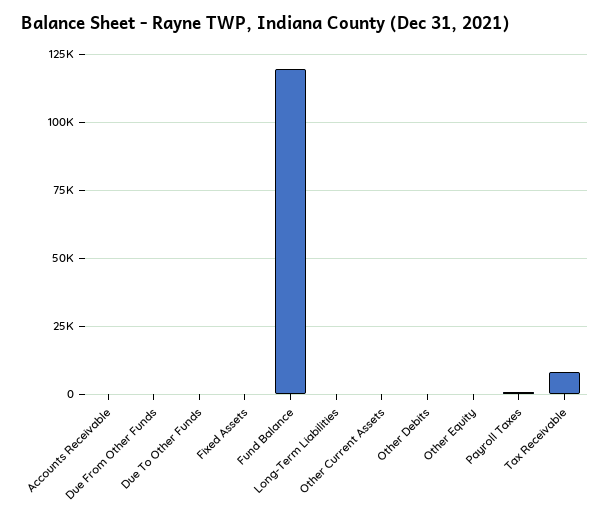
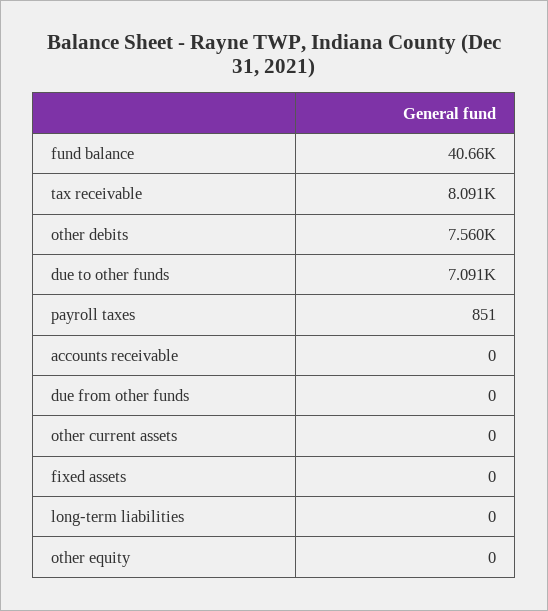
  {
    "Accounts Receivable": 0,
    "Due From Other Funds": 0,
-   "Due To Other Funds": 0,
+   "Due To Other Funds": 7091,
    "Fixed Assets": 0,
-   "Fund Balance": 120000,
+   "Fund Balance": 40660,
    "Long-Term Liabilities": 0,
    "Other Current Assets": 0,
-   "Other Debits": 0,
+   "Other Debits": 7560,
    "Other Equity": 0,
    "Payroll Taxes": 851,
    "Tax Receivable": 8091
  }

